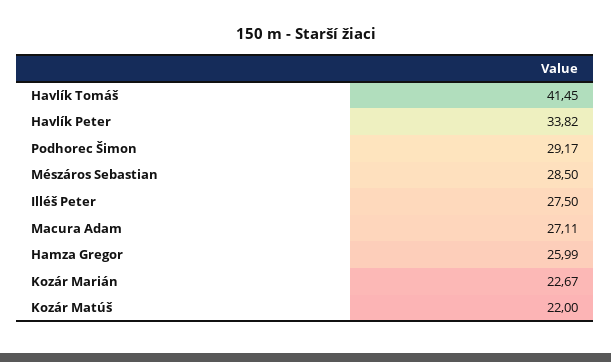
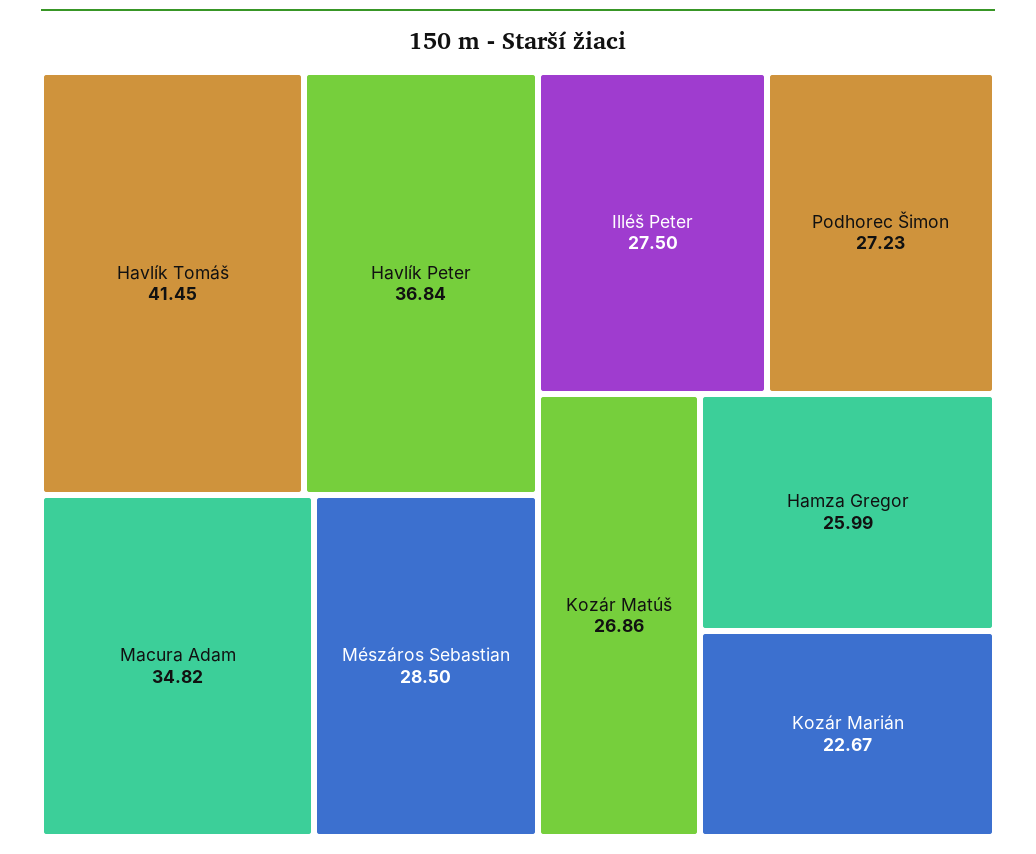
  {
    "Havlík Tomáš": 41.45,
-   "Havlík Peter": 33.82,
+   "Havlík Peter": 36.84,
-   "Podhorec Šimon": 29.17,
+   "Podhorec Šimon": 27.23,
    "Mészáros Sebastian": 28.5,
    "Illéš Peter": 27.5,
-   "Macura Adam": 27.11,
+   "Macura Adam": 34.82,
    "Hamza Gregor": 25.99,
    "Kozár Marián": 22.67,
-   "Kozár Matúš": 22
+   "Kozár Matúš": 26.86
  }

